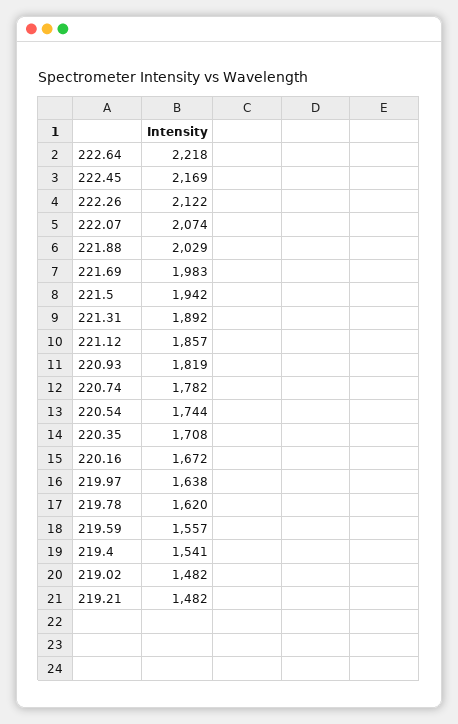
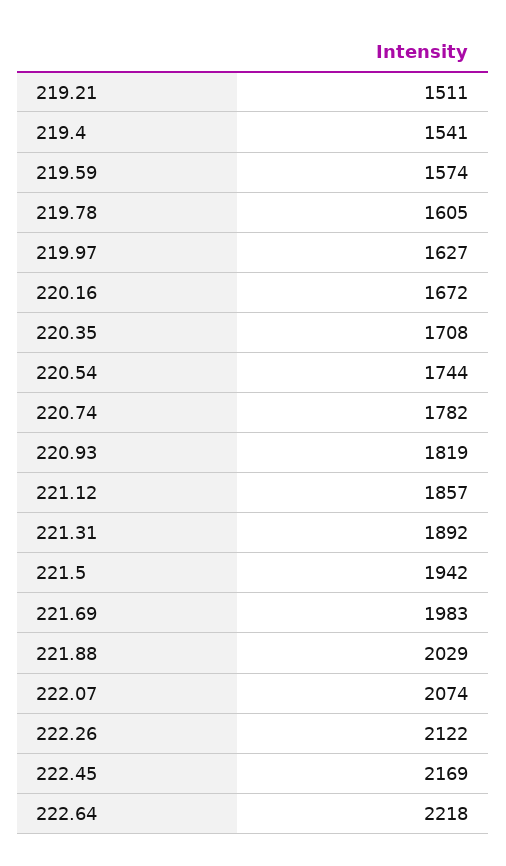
  {
    "222.64": 2218,
    "222.45": 2169,
    "222.26": 2122,
    "222.07": 2074,
    "221.88": 2029,
    "221.69": 1983,
    "221.5": 1942,
    "221.31": 1892,
    "221.12": 1857,
    "220.93": 1819,
    "220.74": 1782,
    "220.54": 1744,
    "220.35": 1708,
    "220.16": 1672,
-   "219.97": 1638,
+   "219.97": 1627,
-   "219.78": 1620,
+   "219.78": 1605,
-   "219.59": 1557,
+   "219.59": 1574,
    "219.4": 1541,
-   "219.02": 1482,
-   "219.21": 1482
+   "219.21": 1511
  }

